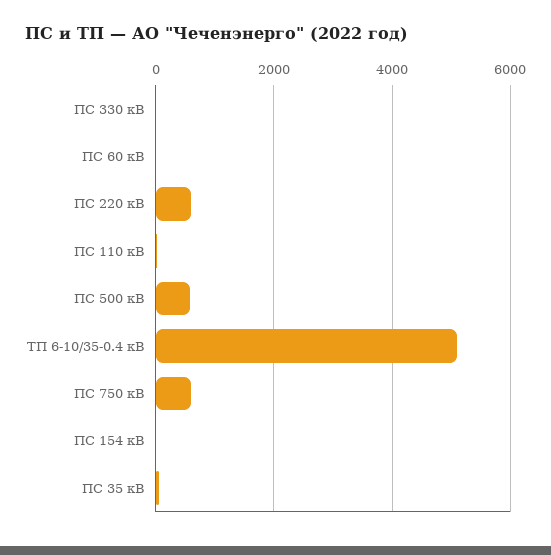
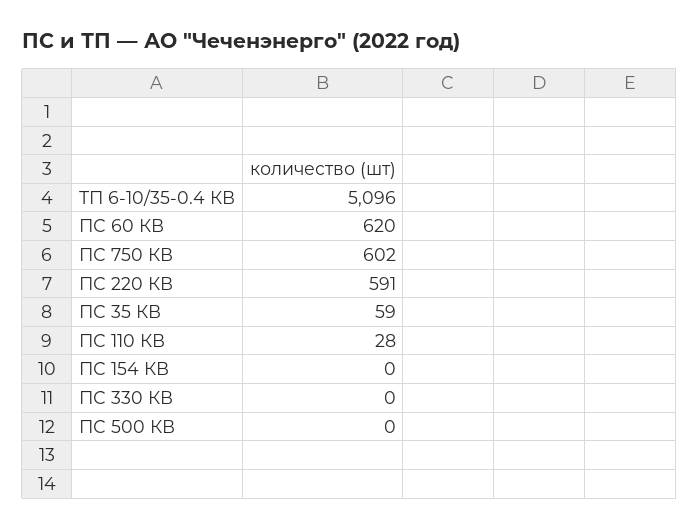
  {
    "ПС 330 кВ": 0,
-   "ПС 60 кВ": 0,
+   "ПС 60 кВ": 620,
    "ПС 220 кВ": 591,
    "ПС 110 кВ": 28,
-   "ПС 500 кВ": 600,
+   "ПС 500 кВ": 0,
    "ТП 6-10/35-0.4 кВ": 5096,
    "ПС 750 кВ": 602,
    "ПС 154 кВ": 0,
    "ПС 35 кВ": 59
  }

